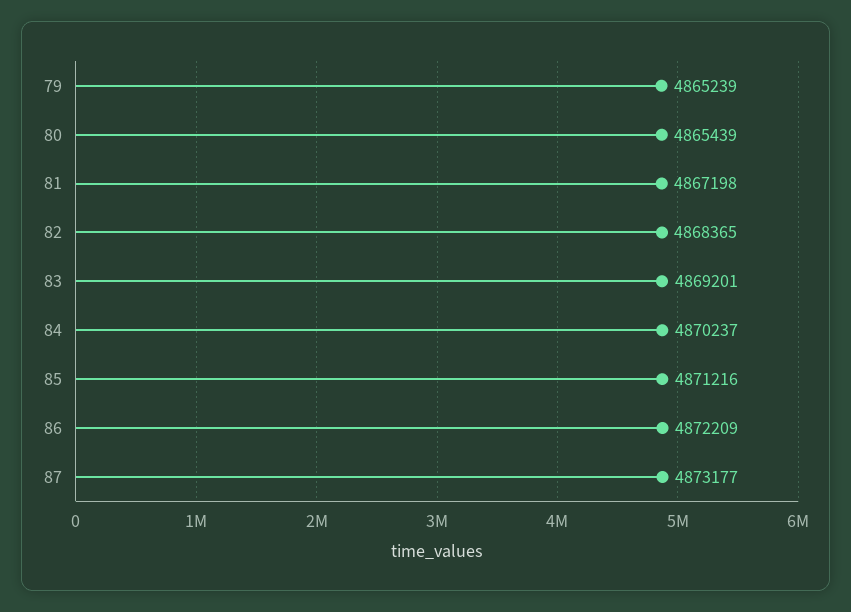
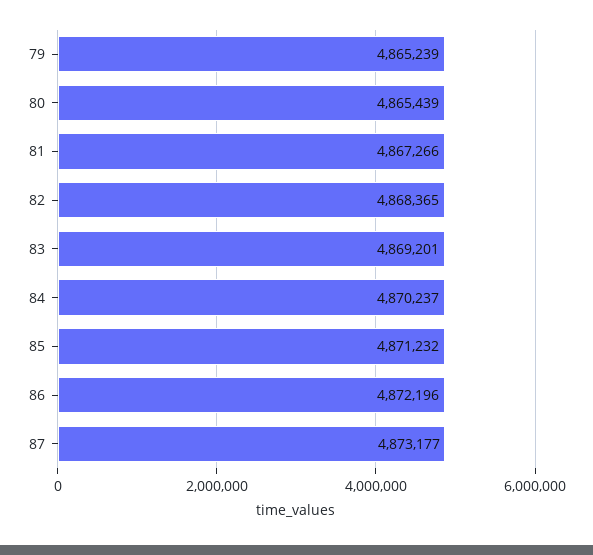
  {
    "79": 4865239,
    "80": 4865439,
-   "81": 4867198,
+   "81": 4867266,
    "82": 4868365,
    "83": 4869201,
    "84": 4870237,
-   "85": 4871216,
+   "85": 4871232,
-   "86": 4872209,
+   "86": 4872196,
    "87": 4873177
  }

